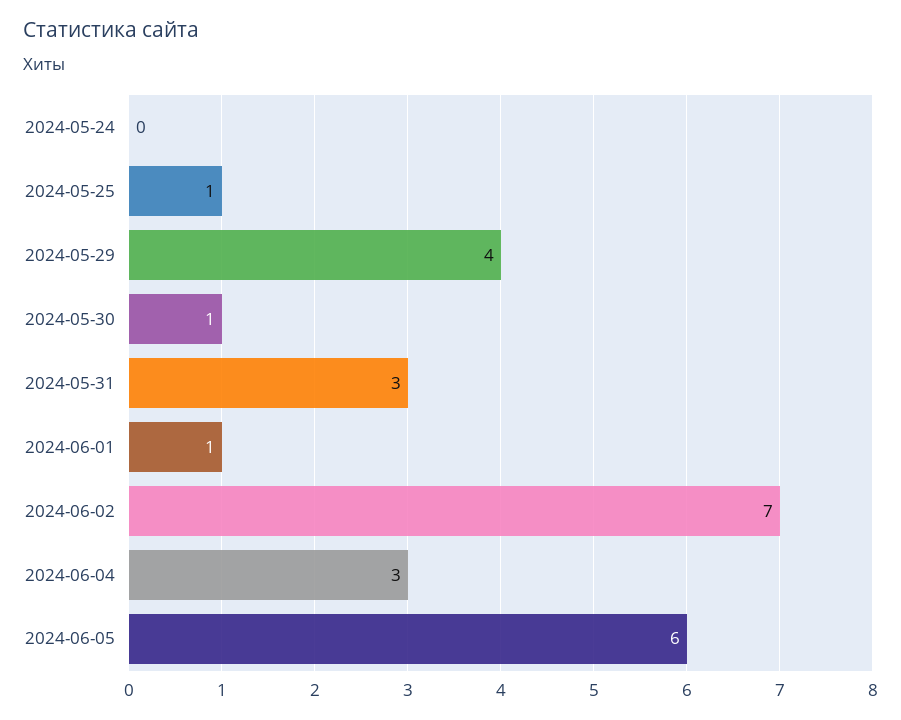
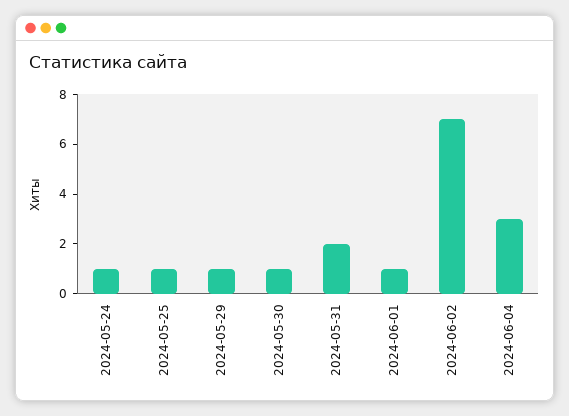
  {
-   "2024-05-24": 0,
+   "2024-05-24": 1,
    "2024-05-25": 1,
-   "2024-05-29": 4,
+   "2024-05-29": 1,
    "2024-05-30": 1,
-   "2024-05-31": 3,
+   "2024-05-31": 2,
    "2024-06-01": 1,
    "2024-06-02": 7,
-   "2024-06-04": 3,
+   "2024-06-04": 3
-   "2024-06-05": 6
  }

